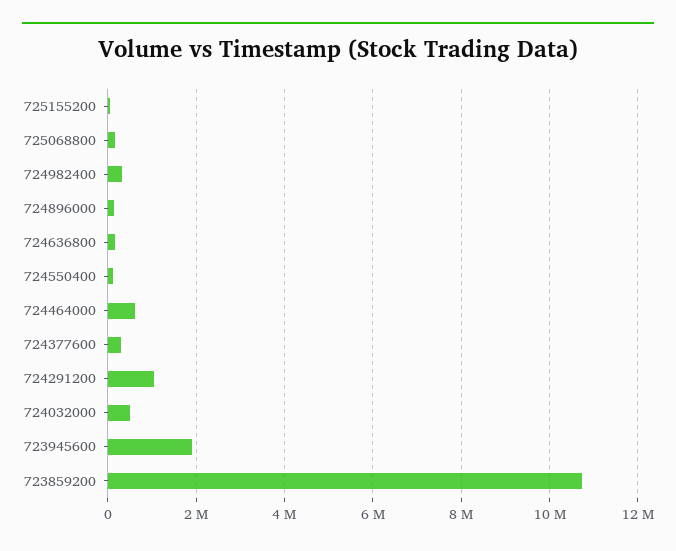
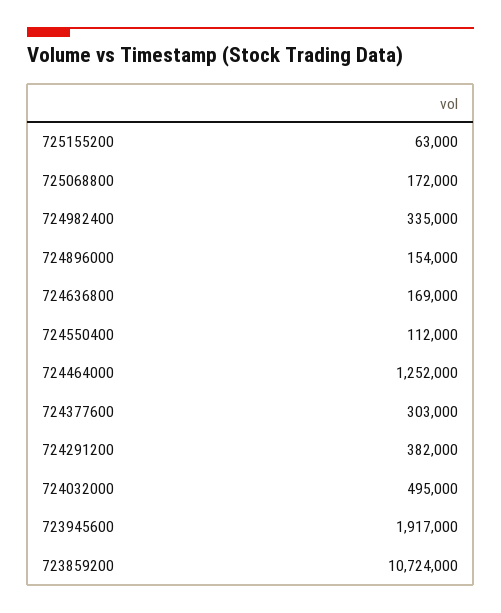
  {
    "725155200": 63000,
    "725068800": 172000,
    "724982400": 335000,
    "724896000": 154000,
    "724636800": 169000,
    "724550400": 112000,
-   "724464000": 600000,
+   "724464000": 1252000,
    "724377600": 303000,
-   "724291200": 1000000,
+   "724291200": 382000,
    "724032000": 495000,
    "723945600": 1917000,
    "723859200": 10724000
  }

